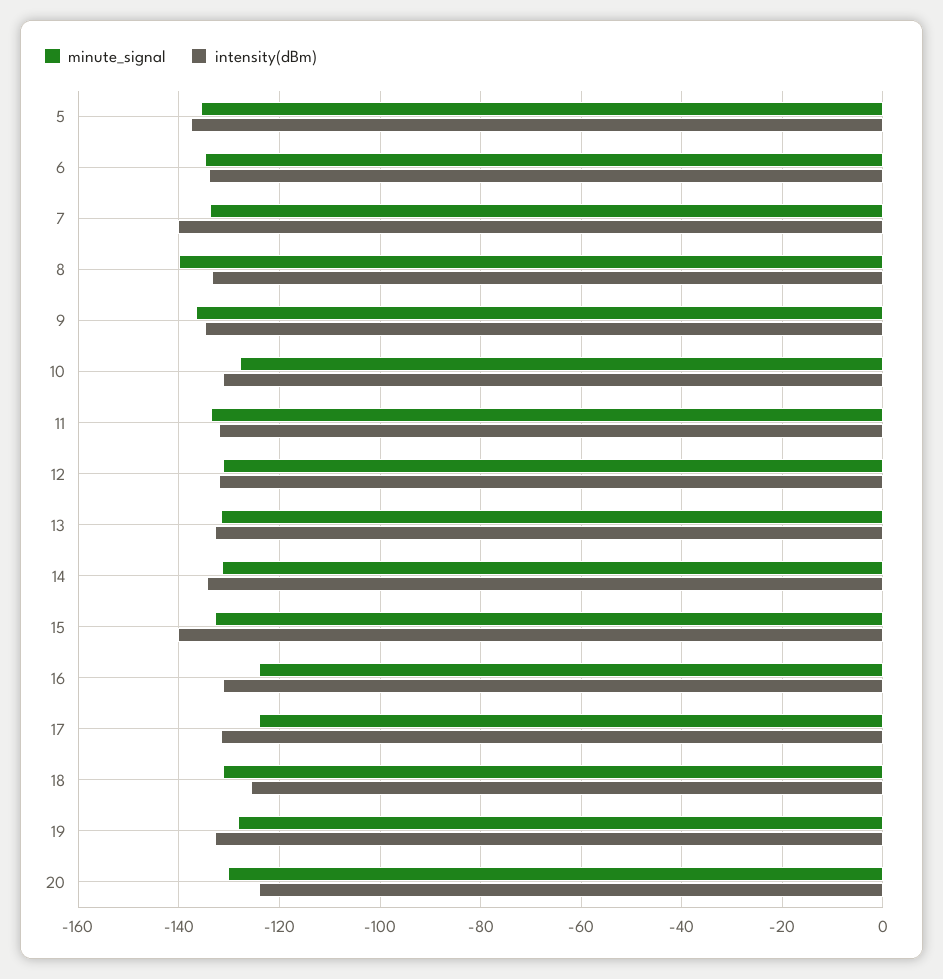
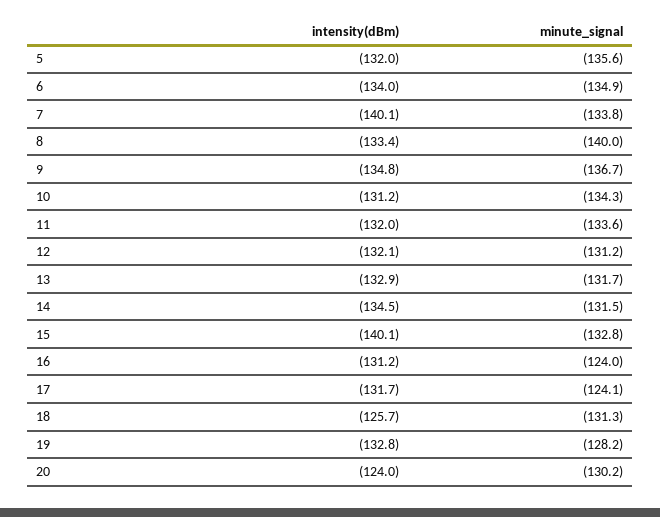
  {
    "minute_signal": {
      "5": -135.6,
      "6": -134.9,
      "7": -133.8,
      "8": -140,
      "9": -136.7,
-     "10": -128,
+     "10": -134.3,
      "11": -133.6,
      "12": -131.2,
      "13": -131.7,
      "14": -131.5,
      "15": -132.8,
      "16": -124,
      "17": -124.1,
      "18": -131.3,
      "19": -128.2,
      "20": -130.2
    },
    "intensity(dBm)": {
-     "5": -138,
+     "5": -132,
      "6": -134,
      "7": -140.1,
      "8": -133.4,
      "9": -134.8,
      "10": -131.2,
      "11": -132,
      "12": -132.1,
      "13": -132.9,
      "14": -134.5,
      "15": -140.1,
      "16": -131.2,
      "17": -131.7,
      "18": -125.7,
      "19": -132.8,
      "20": -124
    }
  }

